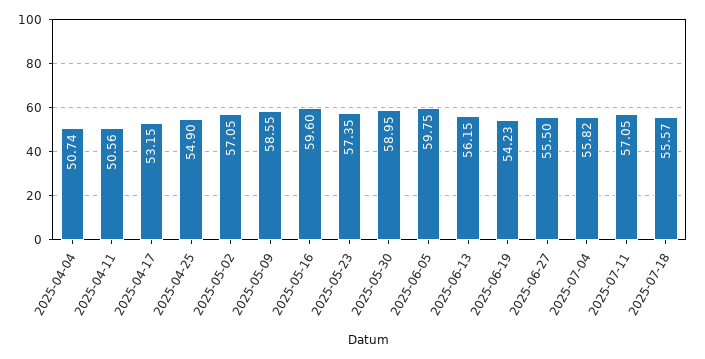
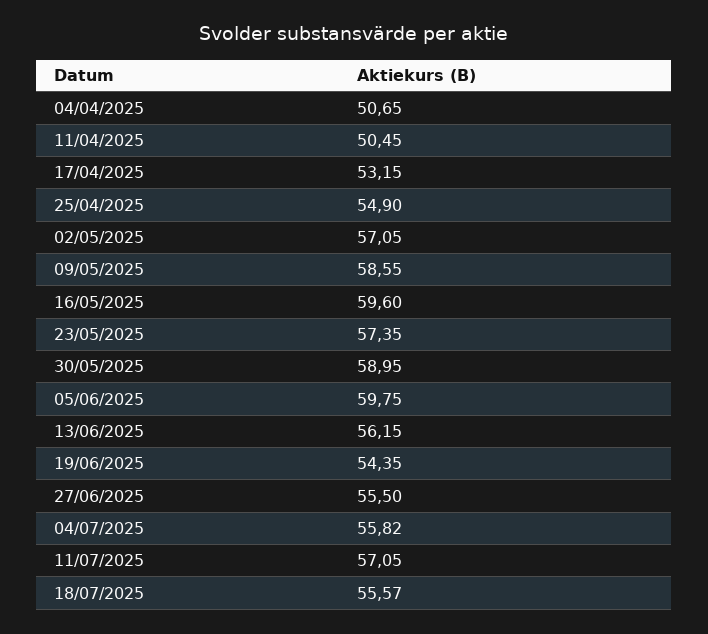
  {
-   "2025-04-04": 50.74,
+   "2025-04-04": 50.65,
-   "2025-04-11": 50.56,
+   "2025-04-11": 50.45,
    "2025-04-17": 53.15,
    "2025-04-25": 54.9,
    "2025-05-02": 57.05,
    "2025-05-09": 58.55,
    "2025-05-16": 59.6,
    "2025-05-23": 57.35,
    "2025-05-30": 58.95,
    "2025-06-05": 59.75,
    "2025-06-13": 56.15,
-   "2025-06-19": 54.23,
+   "2025-06-19": 54.35,
    "2025-06-27": 55.5,
    "2025-07-04": 55.82,
    "2025-07-11": 57.05,
    "2025-07-18": 55.57
  }

